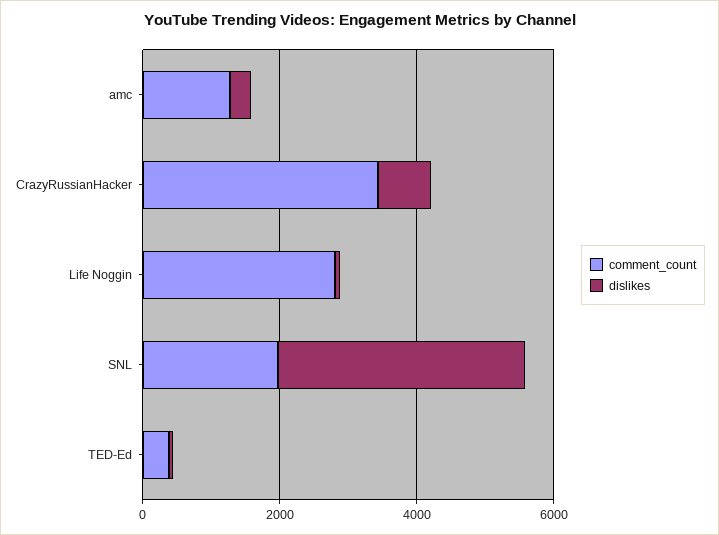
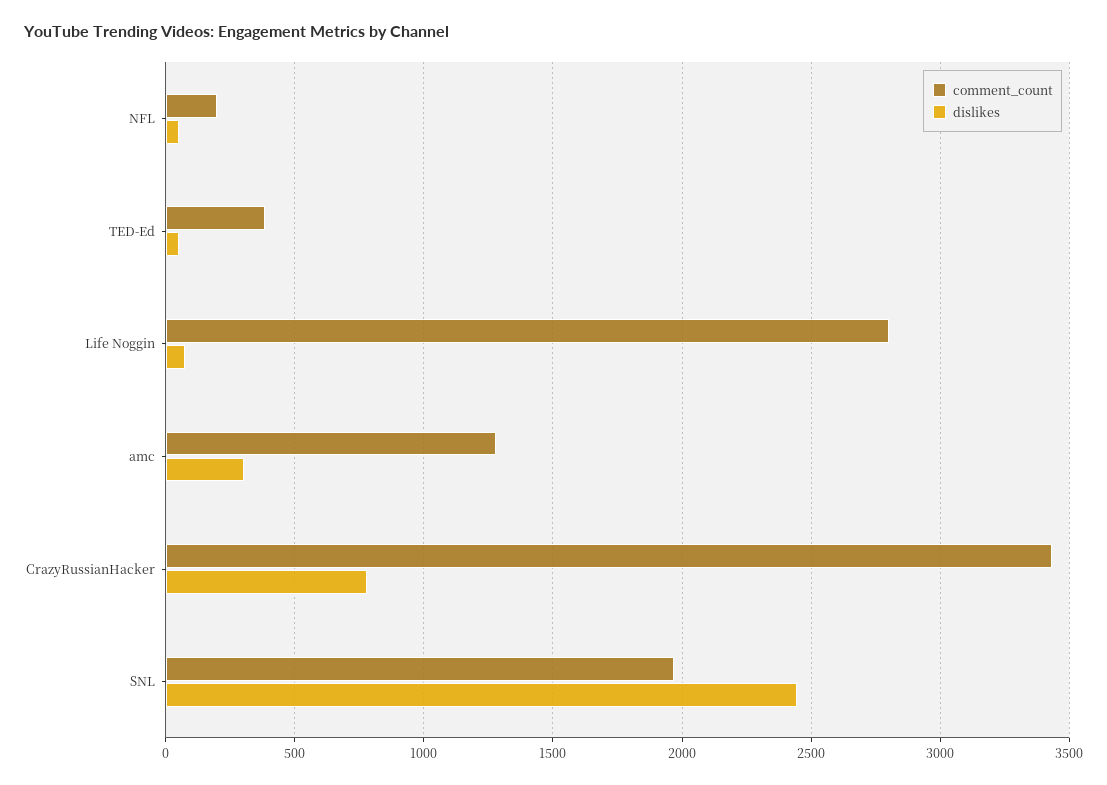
  {
    "comment_count": {
      "amc": 1300,
      "CrazyRussianHacker": 3450,
      "Life Noggin": 2800,
      "SNL": 1950,
-     "TED-Ed": 400
+     "TED-Ed": 400,
+     "NFL": 200
    },
    "dislikes": {
      "amc": 300,
      "CrazyRussianHacker": 800,
      "Life Noggin": 100,
-     "SNL": 3500,
+     "SNL": 2450,
-     "TED-Ed": 50
+     "TED-Ed": 50,
+     "NFL": 50
    }
  }

